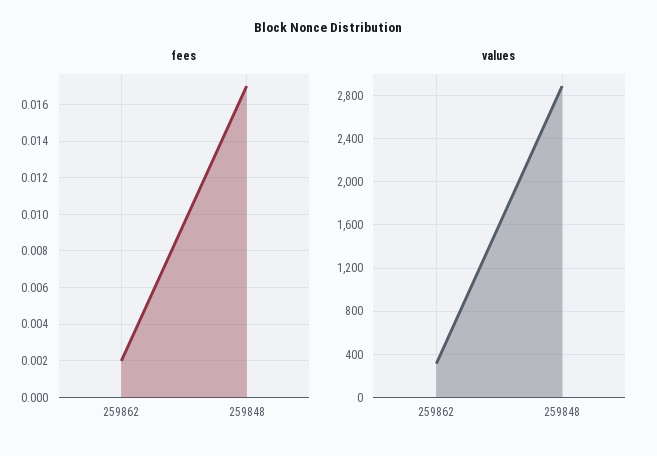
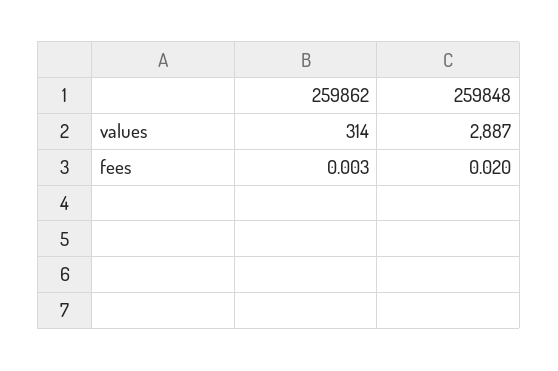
  {
    "fees": {
-     "259862": 0.002,
+     "259862": 0.003,
-     "259848": 0.017
+     "259848": 0.02
    },
    "values": {
      "259862": 314,
      "259848": 2887
    }
  }

